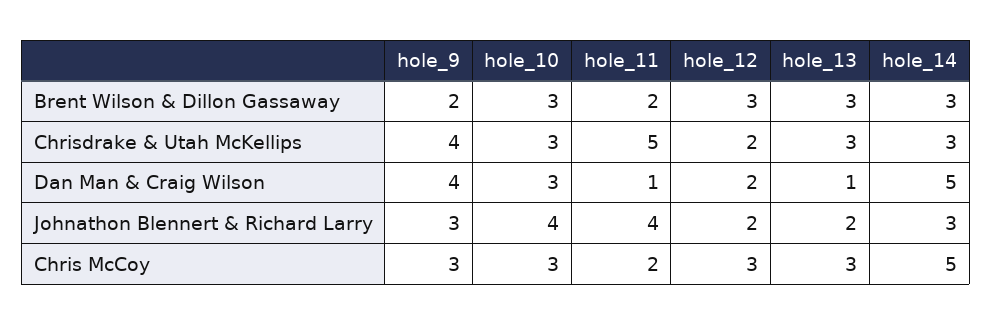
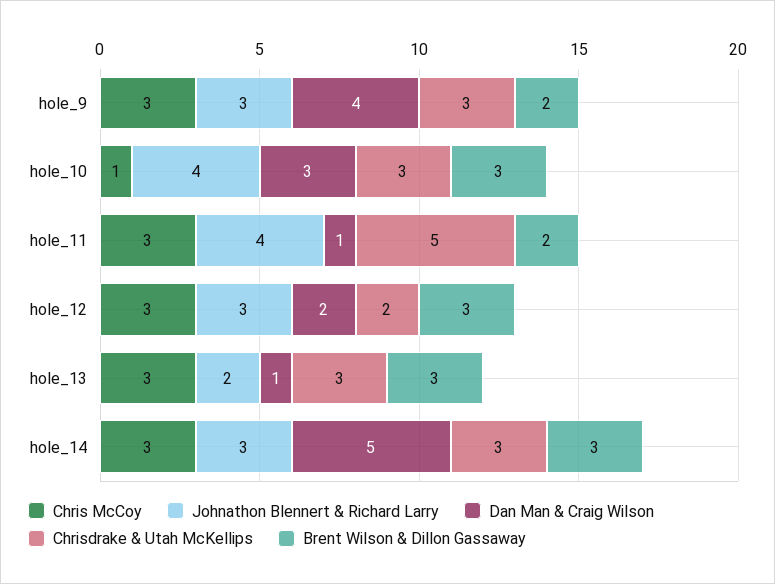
  {
    "Brent Wilson & Dillon Gassaway": {
      "hole_9": 2,
      "hole_10": 3,
      "hole_11": 2,
      "hole_12": 3,
      "hole_13": 3,
      "hole_14": 3
    },
    "Chrisdrake & Utah McKellips": {
-     "hole_9": 4,
+     "hole_9": 3,
      "hole_10": 3,
      "hole_11": 5,
      "hole_12": 2,
      "hole_13": 3,
      "hole_14": 3
    },
    "Dan Man & Craig Wilson": {
      "hole_9": 4,
      "hole_10": 3,
      "hole_11": 1,
      "hole_12": 2,
      "hole_13": 1,
      "hole_14": 5
    },
    "Johnathon Blennert & Richard Larry": {
      "hole_9": 3,
      "hole_10": 4,
      "hole_11": 4,
-     "hole_12": 2,
+     "hole_12": 3,
      "hole_13": 2,
      "hole_14": 3
    },
    "Chris McCoy": {
      "hole_9": 3,
-     "hole_10": 3,
+     "hole_10": 1,
-     "hole_11": 2,
+     "hole_11": 3,
      "hole_12": 3,
      "hole_13": 3,
-     "hole_14": 5
+     "hole_14": 3
    }
  }

